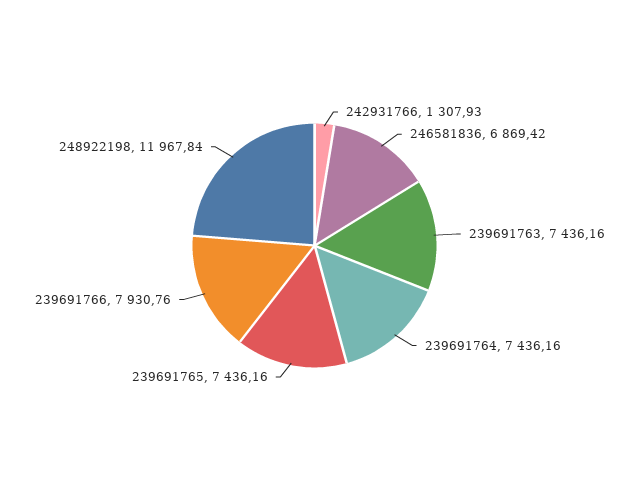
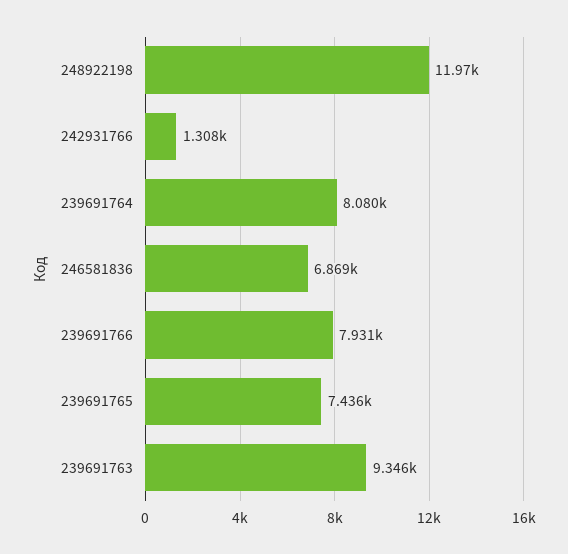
  {
    "242931766": 1307.93,
    "246581836": 6869.42,
-   "239691763": 7436.16,
+   "239691763": 9346,
-   "239691764": 7436.16,
+   "239691764": 8080,
    "239691765": 7436.16,
    "239691766": 7930.76,
    "248922198": 11967.84
  }

